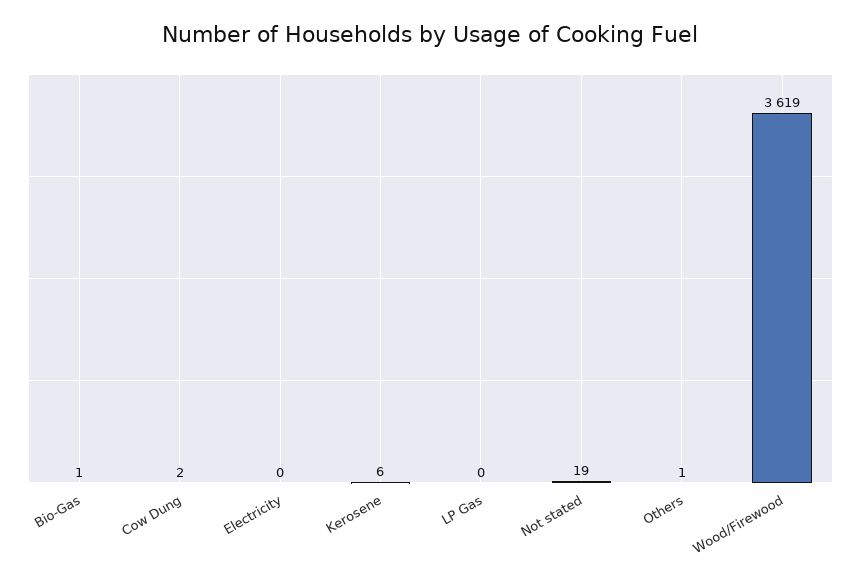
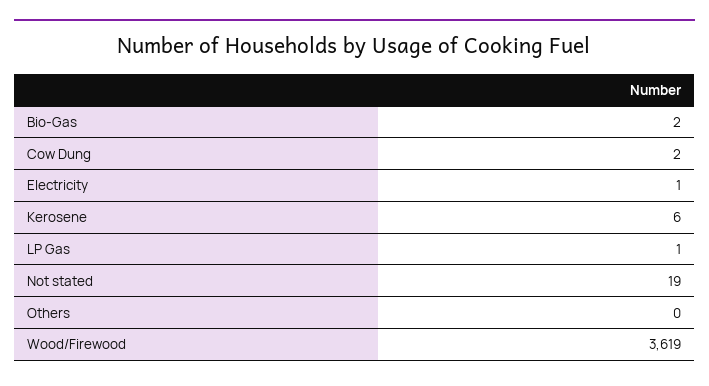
  {
-   "Bio-Gas": 1,
+   "Bio-Gas": 2,
    "Cow Dung": 2,
-   "Electricity": 0,
+   "Electricity": 1,
    "Kerosene": 6,
-   "LP Gas": 0,
+   "LP Gas": 1,
    "Not stated": 19,
-   "Others": 1,
+   "Others": 0,
    "Wood/Firewood": 3619
  }

